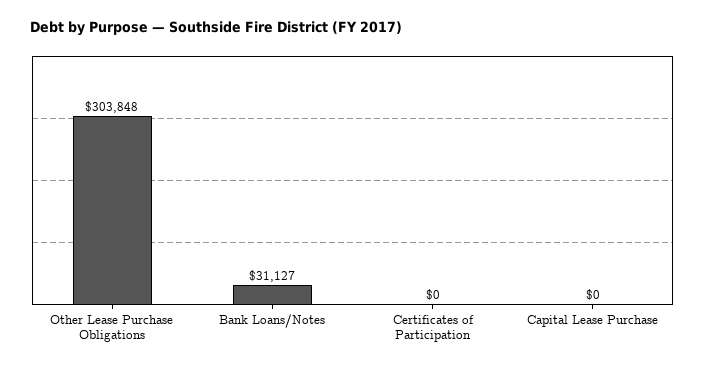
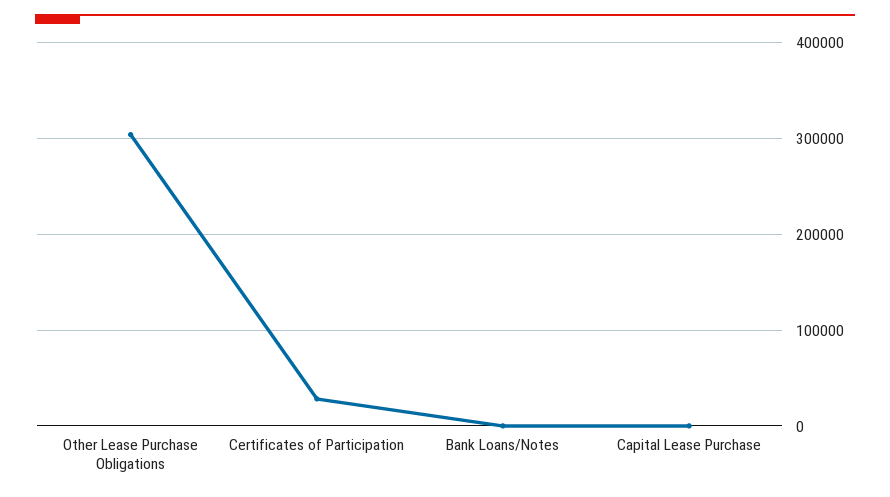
  {
    "Other Lease Purchase Obligations": 303848,
-   "Bank Loans/Notes": 31127,
+   "Bank Loans/Notes": 0,
-   "Certificates of Participation": 0,
+   "Certificates of Participation": 30000,
    "Capital Lease Purchase": 0
  }

